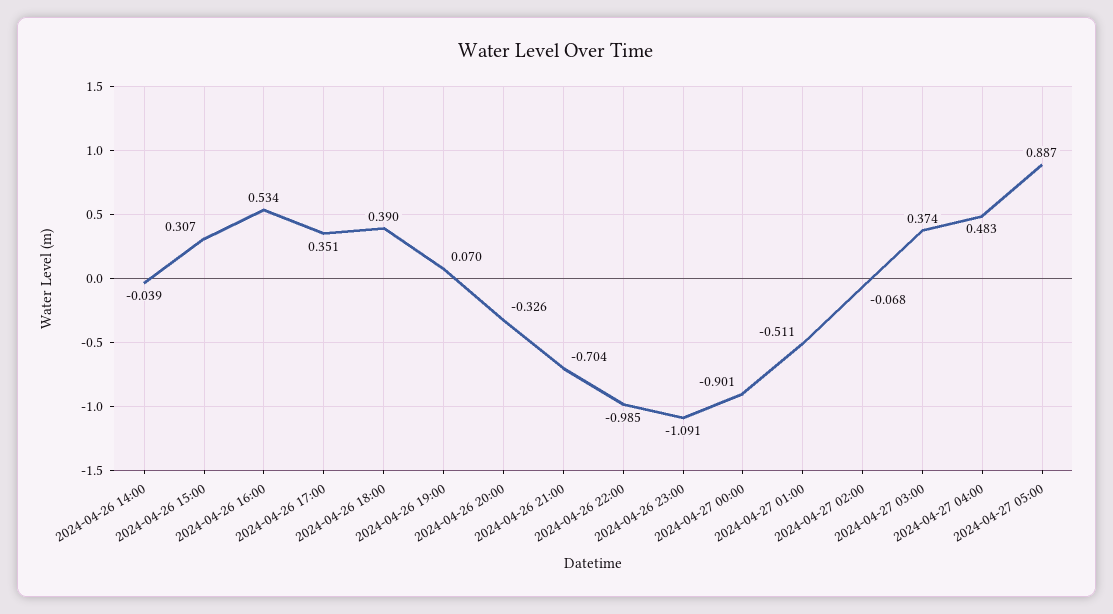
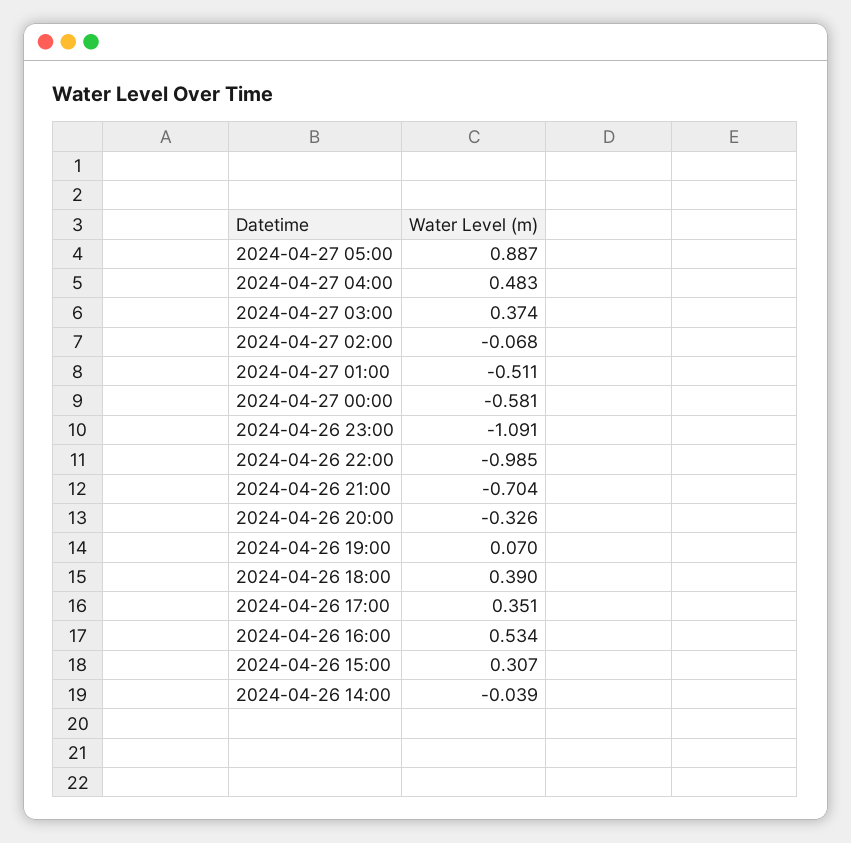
  {
    "2024-04-26 14:00": -0.039,
    "2024-04-26 15:00": 0.307,
    "2024-04-26 16:00": 0.534,
    "2024-04-26 17:00": 0.351,
    "2024-04-26 18:00": 0.39,
    "2024-04-26 19:00": 0.07,
    "2024-04-26 20:00": -0.326,
    "2024-04-26 21:00": -0.704,
    "2024-04-26 22:00": -0.985,
    "2024-04-26 23:00": -1.091,
-   "2024-04-27 00:00": -0.901,
+   "2024-04-27 00:00": -0.581,
    "2024-04-27 01:00": -0.511,
    "2024-04-27 02:00": -0.068,
    "2024-04-27 03:00": 0.374,
    "2024-04-27 04:00": 0.483,
    "2024-04-27 05:00": 0.887
  }

